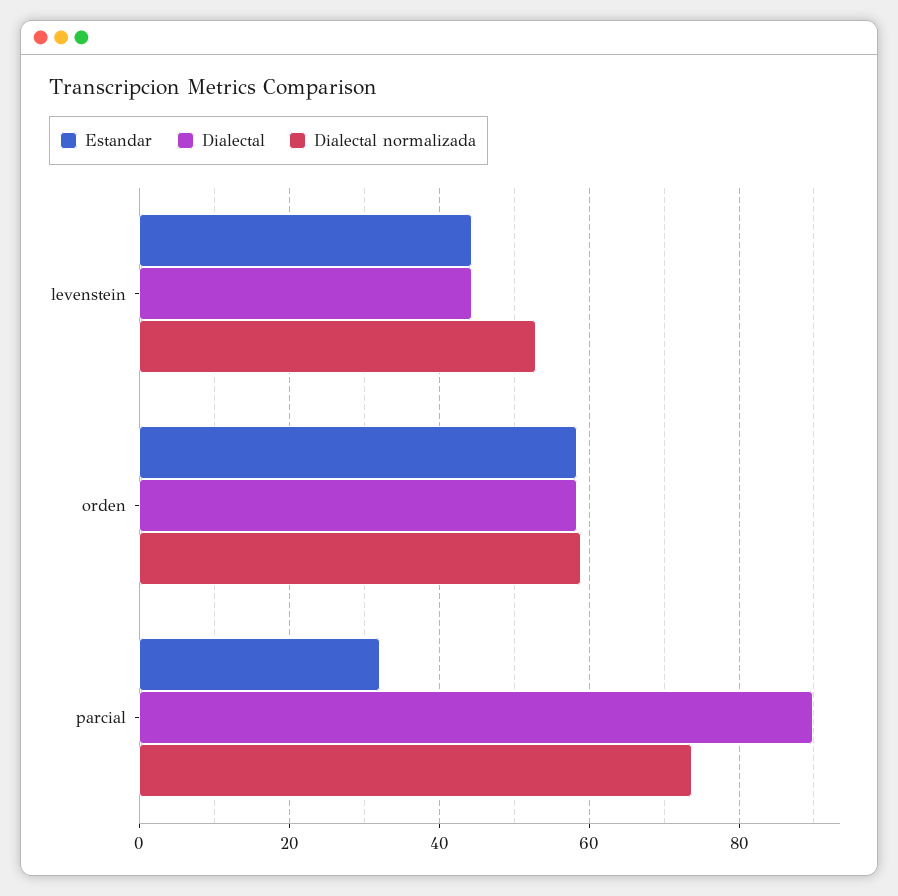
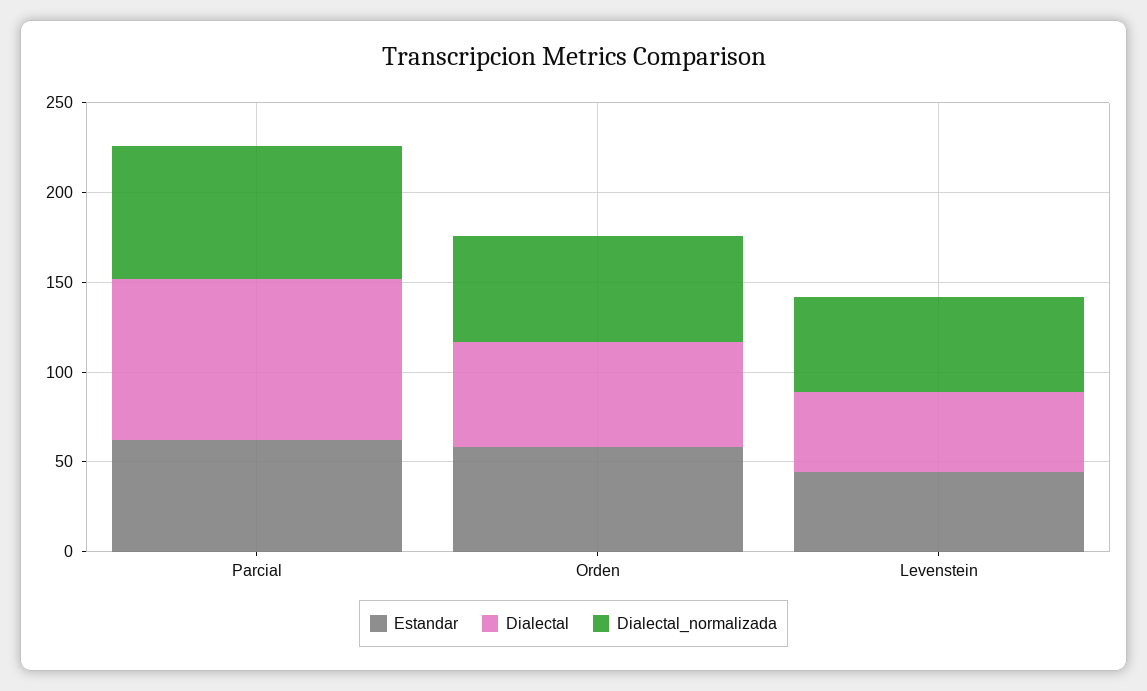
  {
    "Estandar": {
      "levenstein": 44,
      "orden": 58,
-     "parcial": 32
+     "parcial": 60
    },
    "Dialectal": {
      "levenstein": 44,
      "orden": 58,
      "parcial": 90
    },
    "Dialectal normalizada": {
      "levenstein": 52,
      "orden": 58,
      "parcial": 74
    }
  }

